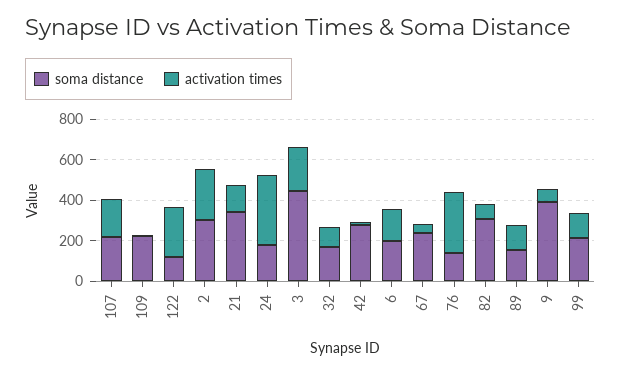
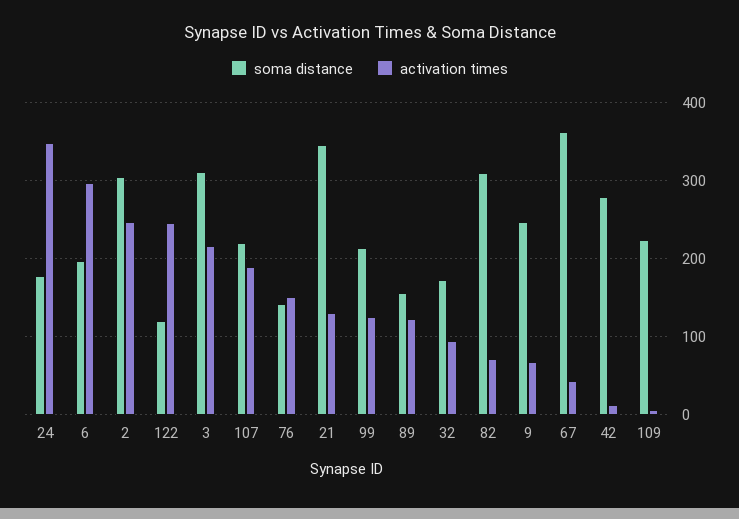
  {
    "soma distance": {
      "107": 220,
      "109": 220,
      "122": 120,
      "2": 310,
      "21": 350,
      "24": 180,
-     "3": 450,
+     "3": 310,
      "32": 170,
      "42": 280,
      "6": 200,
-     "67": 250,
+     "67": 360,
      "76": 140,
      "82": 310,
      "89": 160,
-     "9": 400,
+     "9": 250,
      "99": 210
    },
    "activation times": {
      "107": 190,
      "109": 10,
      "122": 250,
      "2": 250,
      "21": 130,
      "24": 350,
      "3": 220,
      "32": 90,
      "42": 10,
-     "6": 150,
+     "6": 300,
      "67": 40,
-     "76": 300,
+     "76": 150,
      "82": 70,
      "89": 120,
      "9": 70,
      "99": 130
    }
  }

